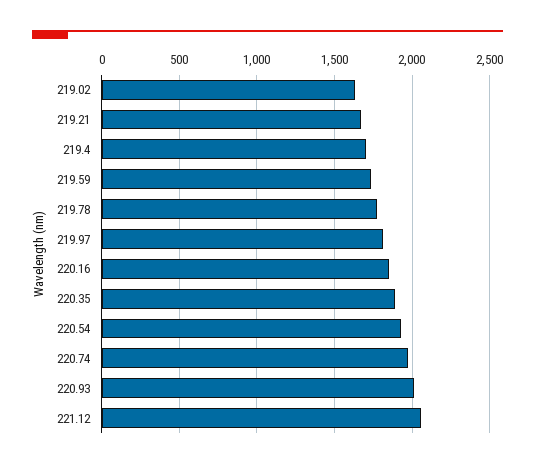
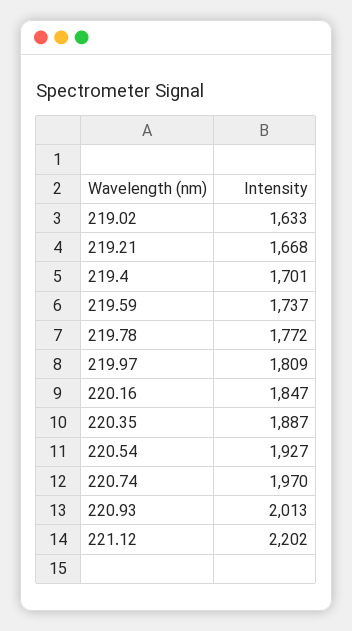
  {
    "219.02": 1633,
    "219.21": 1668,
    "219.4": 1701,
    "219.59": 1737,
    "219.78": 1772,
    "219.97": 1809,
    "220.16": 1847,
    "220.35": 1887,
    "220.54": 1927,
    "220.74": 1970,
    "220.93": 2013,
-   "221.12": 2050
+   "221.12": 2202
  }

